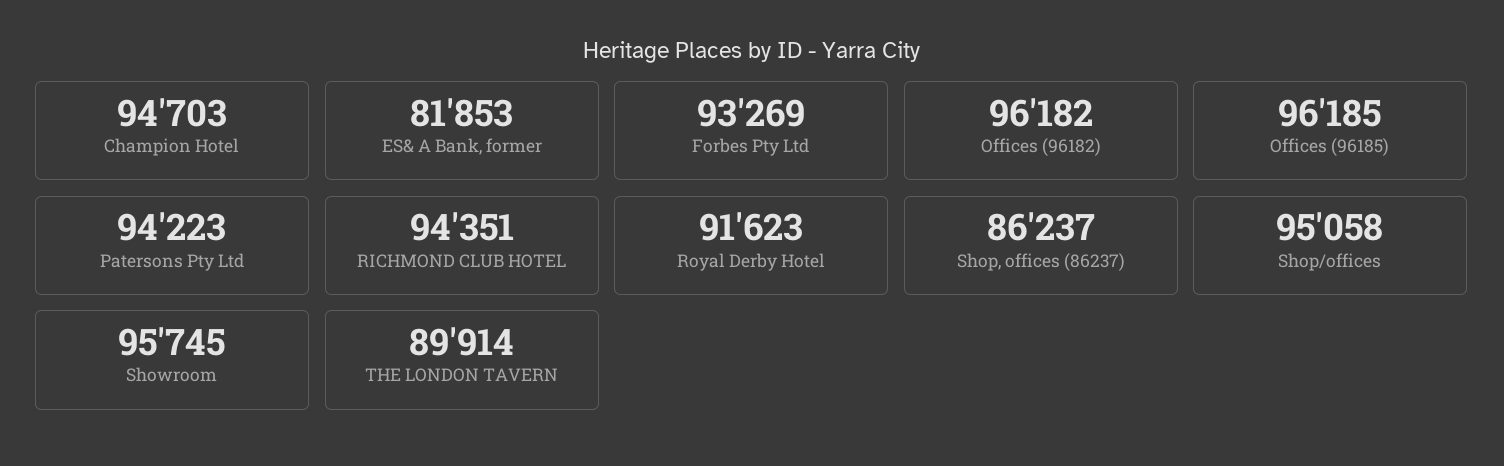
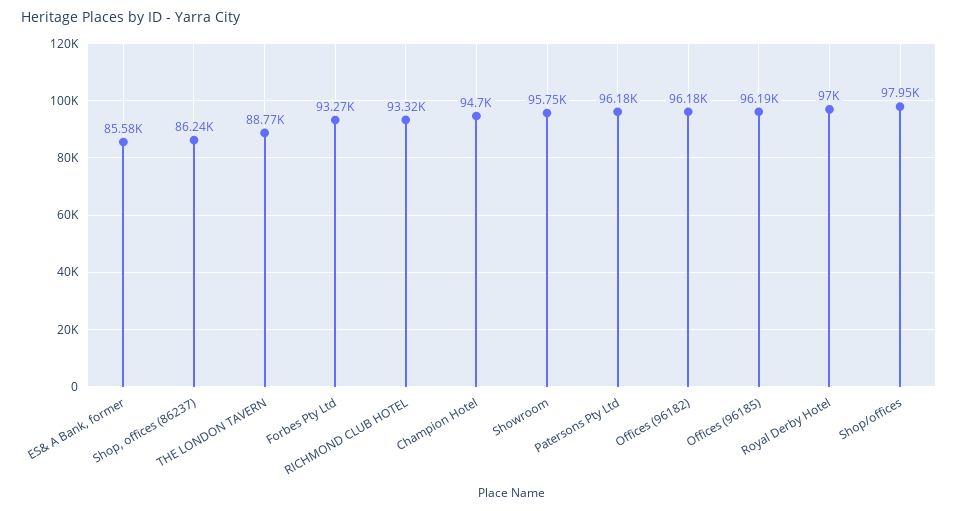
  {
    "Champion Hotel": 94703,
-   "ES& A Bank, former": 81853,
+   "ES& A Bank, former": 85580,
    "Forbes Pty Ltd": 93269,
    "Offices (96182)": 96182,
    "Offices (96185)": 96185,
-   "Patersons Pty Ltd": 94223,
+   "Patersons Pty Ltd": 96180,
-   "RICHMOND CLUB HOTEL": 94351,
+   "RICHMOND CLUB HOTEL": 93320,
-   "Royal Derby Hotel": 91623,
+   "Royal Derby Hotel": 97000,
    "Shop, offices (86237)": 86237,
-   "Shop/offices": 95058,
+   "Shop/offices": 97950,
    "Showroom": 95745,
-   "THE LONDON TAVERN": 89914
+   "THE LONDON TAVERN": 88770
  }

